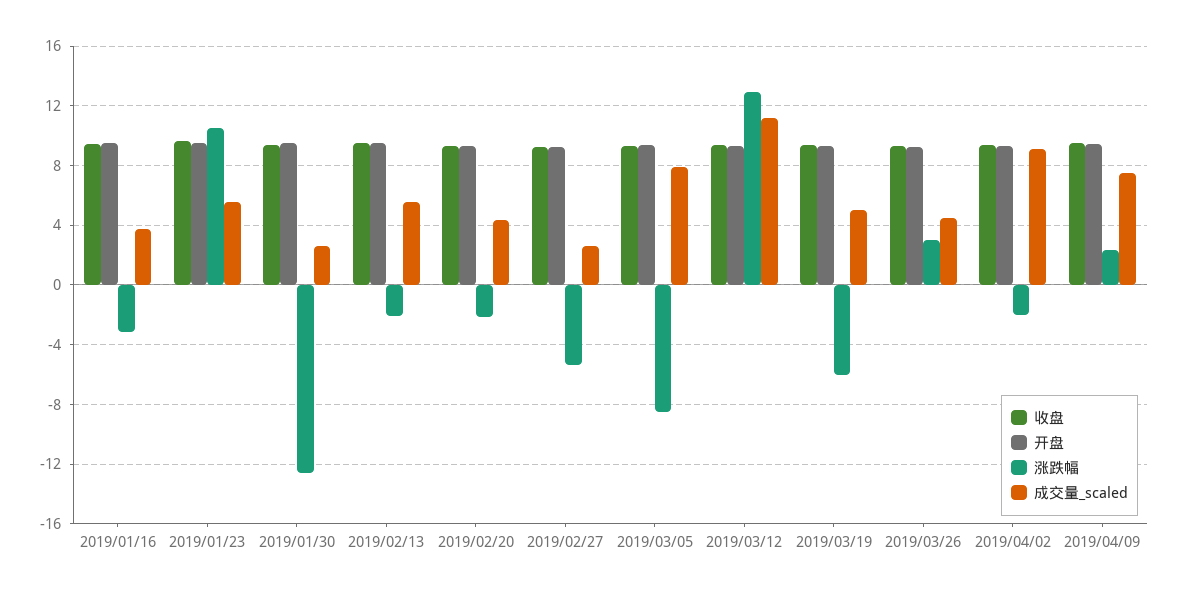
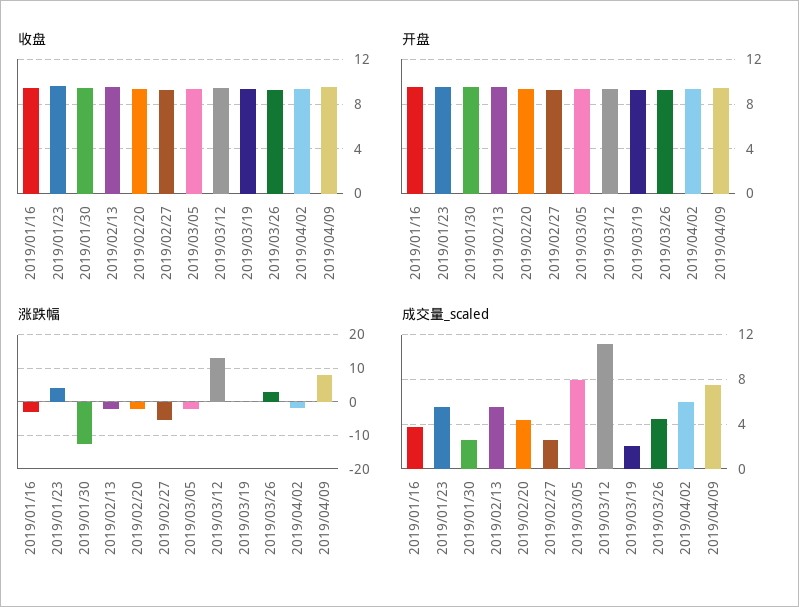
  {
    "收盘": {
      "2019/01/16": 9.5,
      "2019/01/23": 9.5,
      "2019/01/30": 9.5,
      "2019/02/13": 9.5,
      "2019/02/20": 9.5,
      "2019/02/27": 9,
      "2019/03/05": 9.5,
      "2019/03/12": 9.5,
      "2019/03/19": 9.5,
      "2019/03/26": 9.5,
      "2019/04/02": 9.5,
      "2019/04/09": 9.5
    },
    "开盘": {
      "2019/01/16": 9.5,
      "2019/01/23": 9.5,
      "2019/01/30": 9.5,
      "2019/02/13": 9.5,
      "2019/02/20": 9.5,
      "2019/02/27": 9,
      "2019/03/05": 9.5,
      "2019/03/12": 9.5,
      "2019/03/19": 9.5,
      "2019/03/26": 9,
      "2019/04/02": 9.5,
      "2019/04/09": 9.5
    },
    "涨跌幅": {
      "2019/01/16": -3,
-     "2019/01/23": 10.5,
+     "2019/01/23": 4,
      "2019/01/30": -12.5,
      "2019/02/13": -2,
      "2019/02/20": -2,
      "2019/02/27": -5.5,
-     "2019/03/05": -8.5,
+     "2019/03/05": -2,
      "2019/03/12": 13,
-     "2019/03/19": -6,
+     "2019/03/19": 0,
      "2019/03/26": 3,
      "2019/04/02": -2,
-     "2019/04/09": 2.5
+     "2019/04/09": 8
    },
    "成交量_scaled": {
      "2019/01/16": 4,
      "2019/01/23": 5.5,
      "2019/01/30": 2.5,
      "2019/02/13": 5.5,
      "2019/02/20": 4.5,
      "2019/02/27": 2.5,
      "2019/03/05": 8,
      "2019/03/12": 11,
-     "2019/03/19": 5,
+     "2019/03/19": 2,
      "2019/03/26": 4.5,
-     "2019/04/02": 9,
+     "2019/04/02": 6,
      "2019/04/09": 7.5
    }
  }

